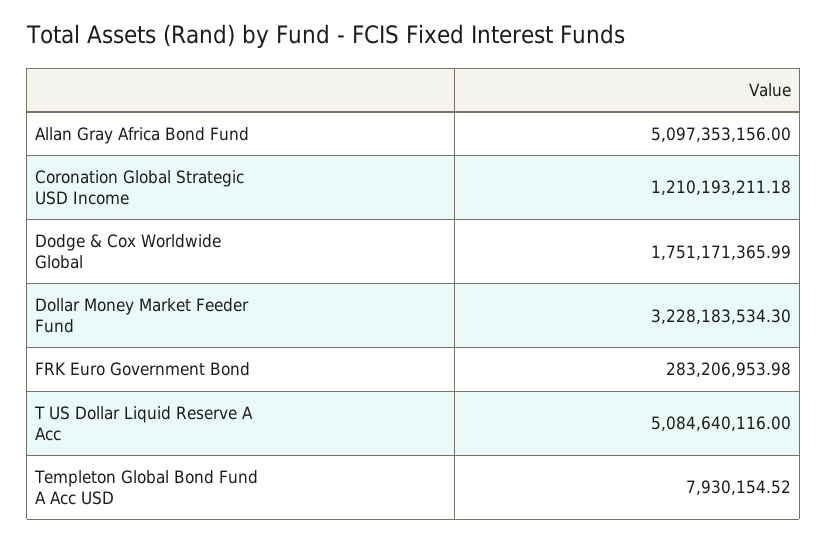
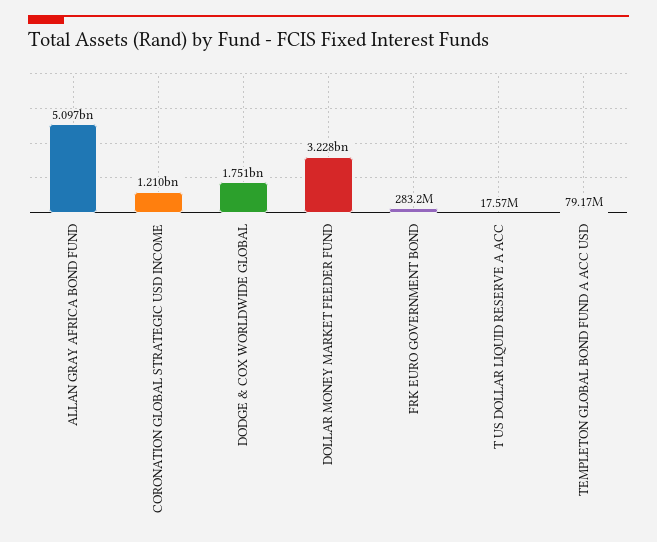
  {
    "Allan Gray Africa Bond Fund": 5097353156,
    "Coronation Global Strategic USD Income": 1210193211.18,
    "Dodge & Cox Worldwide Global": 1751171365.99,
    "Dollar Money Market Feeder Fund": 3228183534.3,
    "FRK Euro Government Bond": 283206953.98,
-   "T US Dollar Liquid Reserve A Acc": 5084640116,
+   "T US Dollar Liquid Reserve A Acc": 17570000,
-   "Templeton Global Bond Fund A Acc USD": 7930154.52
+   "Templeton Global Bond Fund A Acc USD": 79170000
  }

